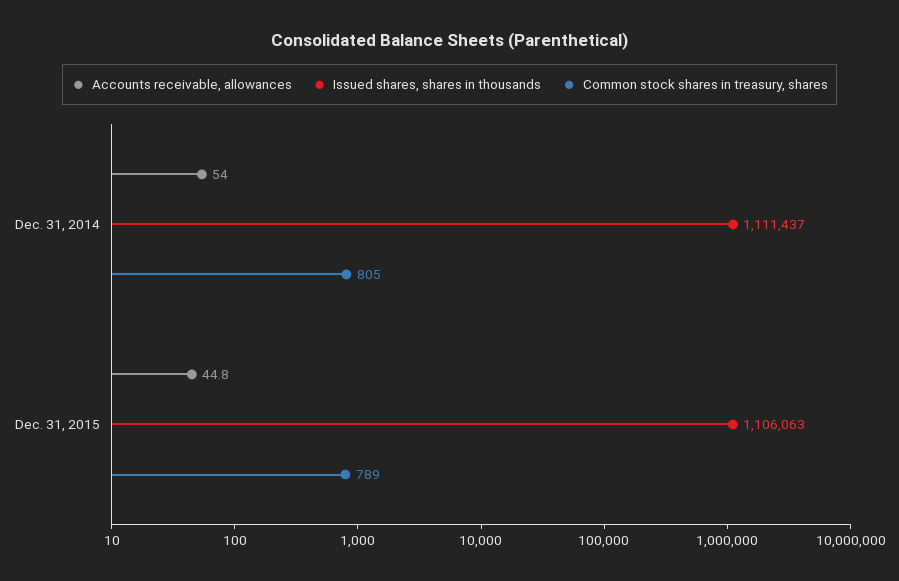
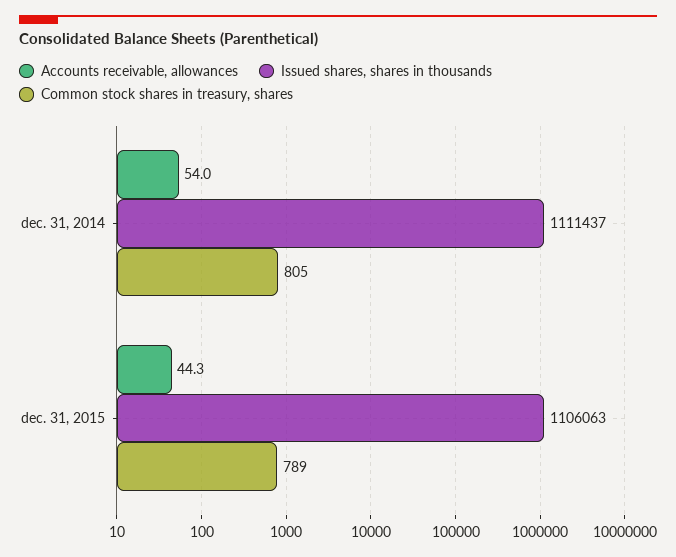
  {
    "Accounts receivable, allowances": {
      "Dec. 31, 2014": 54,
-     "Dec. 31, 2015": 44.8
+     "Dec. 31, 2015": 44.3
    },
    "Issued shares, shares in thousands": {
      "Dec. 31, 2014": 1111437,
      "Dec. 31, 2015": 1106063
    },
    "Common stock shares in treasury, shares": {
      "Dec. 31, 2014": 805,
      "Dec. 31, 2015": 789
    }
  }

